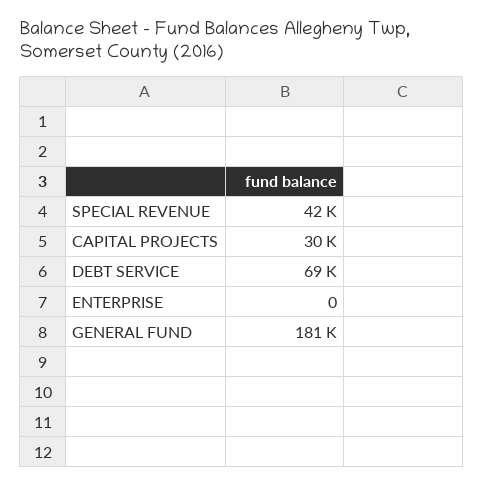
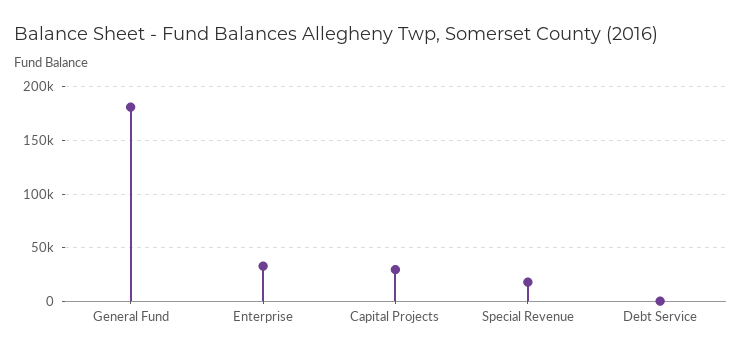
  {
-   "SPECIAL REVENUE": 42000,
+   "SPECIAL REVENUE": 20000,
    "CAPITAL PROJECTS": 30000,
-   "DEBT SERVICE": 69000,
+   "DEBT SERVICE": 0,
-   "ENTERPRISE": 0,
+   "ENTERPRISE": 30000,
    "GENERAL FUND": 181000
  }

